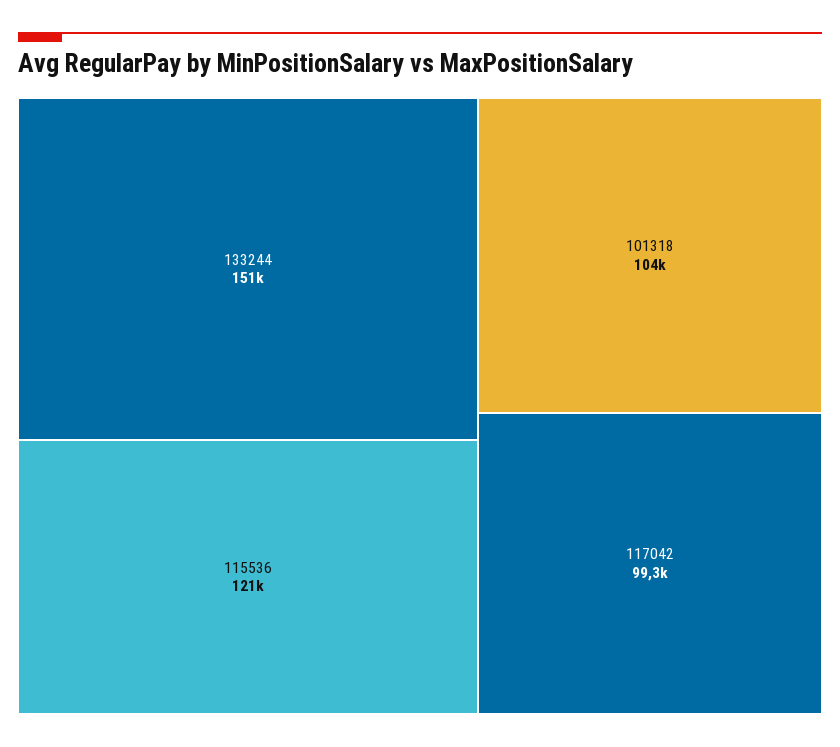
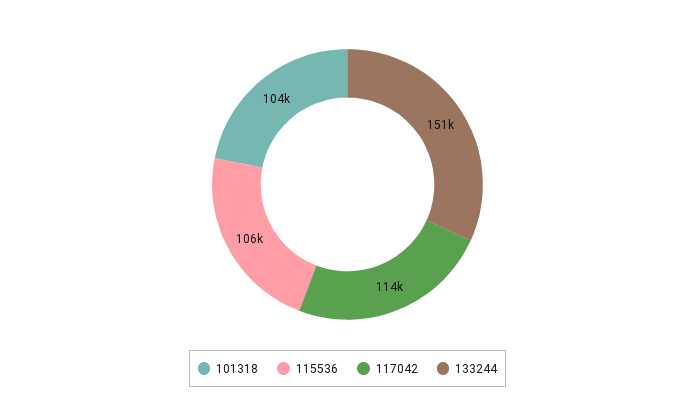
  {
    "133244": 151000,
-   "115536": 121000,
+   "115536": 106000,
    "101318": 104000,
-   "117042": 99300
+   "117042": 114000
  }

